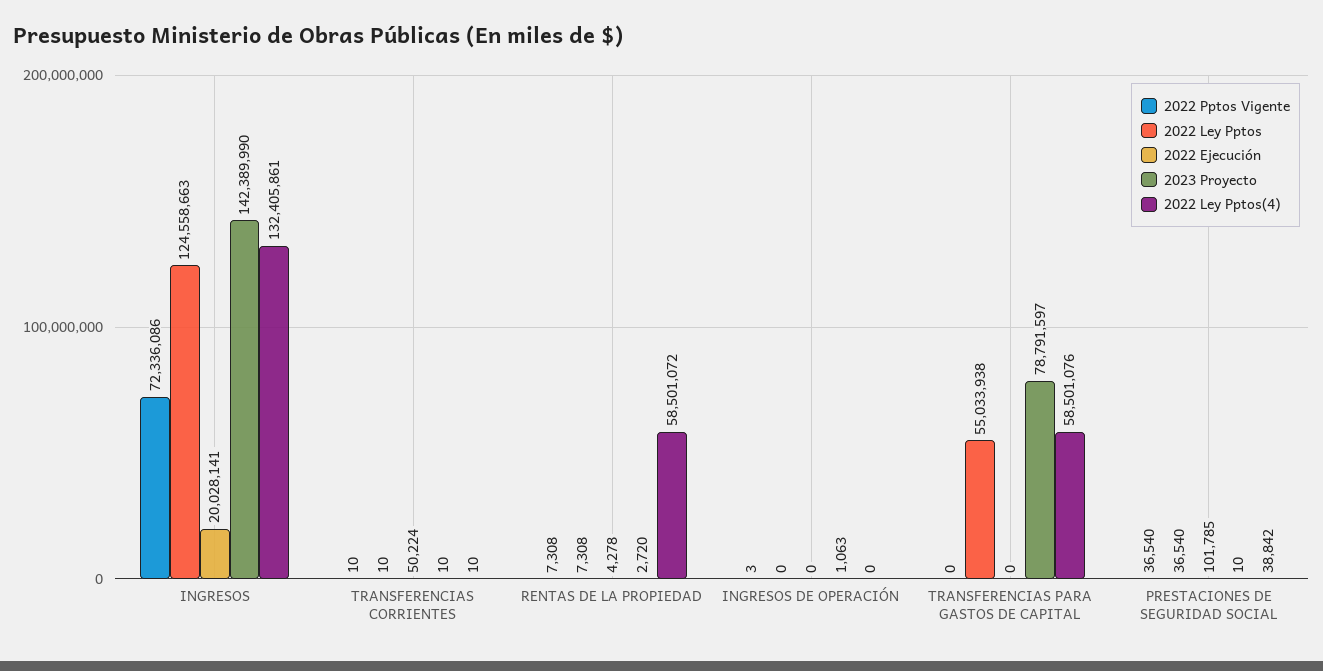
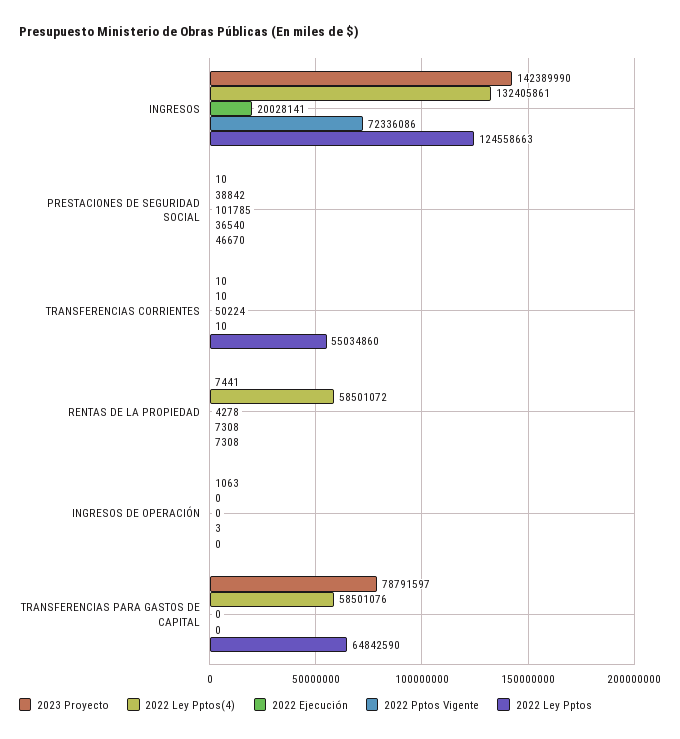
  {
    "2022 Pptos Vigente": {
      "INGRESOS": 72336086,
      "TRANSFERENCIAS CORRIENTES": 10,
      "RENTAS DE LA PROPIEDAD": 7308,
      "INGRESOS DE OPERACIÓN": 3,
      "TRANSFERENCIAS PARA GASTOS DE CAPITAL": 0,
      "PRESTACIONES DE SEGURIDAD SOCIAL": 36540
    },
    "2022 Ley Pptos": {
      "INGRESOS": 124558663,
-     "TRANSFERENCIAS CORRIENTES": 10,
+     "TRANSFERENCIAS CORRIENTES": 55034860,
      "RENTAS DE LA PROPIEDAD": 7308,
      "INGRESOS DE OPERACIÓN": 0,
-     "TRANSFERENCIAS PARA GASTOS DE CAPITAL": 55033938,
+     "TRANSFERENCIAS PARA GASTOS DE CAPITAL": 64842590,
-     "PRESTACIONES DE SEGURIDAD SOCIAL": 36540
+     "PRESTACIONES DE SEGURIDAD SOCIAL": 46670
    },
    "2022 Ejecución": {
      "INGRESOS": 20028141,
      "TRANSFERENCIAS CORRIENTES": 50224,
      "RENTAS DE LA PROPIEDAD": 4278,
      "INGRESOS DE OPERACIÓN": 0,
      "TRANSFERENCIAS PARA GASTOS DE CAPITAL": 0,
      "PRESTACIONES DE SEGURIDAD SOCIAL": 101785
    },
    "2023 Proyecto": {
      "INGRESOS": 142389990,
      "TRANSFERENCIAS CORRIENTES": 10,
-     "RENTAS DE LA PROPIEDAD": 2720,
+     "RENTAS DE LA PROPIEDAD": 7441,
      "INGRESOS DE OPERACIÓN": 1063,
      "TRANSFERENCIAS PARA GASTOS DE CAPITAL": 78791597,
      "PRESTACIONES DE SEGURIDAD SOCIAL": 10
    },
    "2022 Ley Pptos(4)": {
      "INGRESOS": 132405861,
      "TRANSFERENCIAS CORRIENTES": 10,
      "RENTAS DE LA PROPIEDAD": 58501072,
      "INGRESOS DE OPERACIÓN": 0,
      "TRANSFERENCIAS PARA GASTOS DE CAPITAL": 58501076,
      "PRESTACIONES DE SEGURIDAD SOCIAL": 38842
    }
  }

